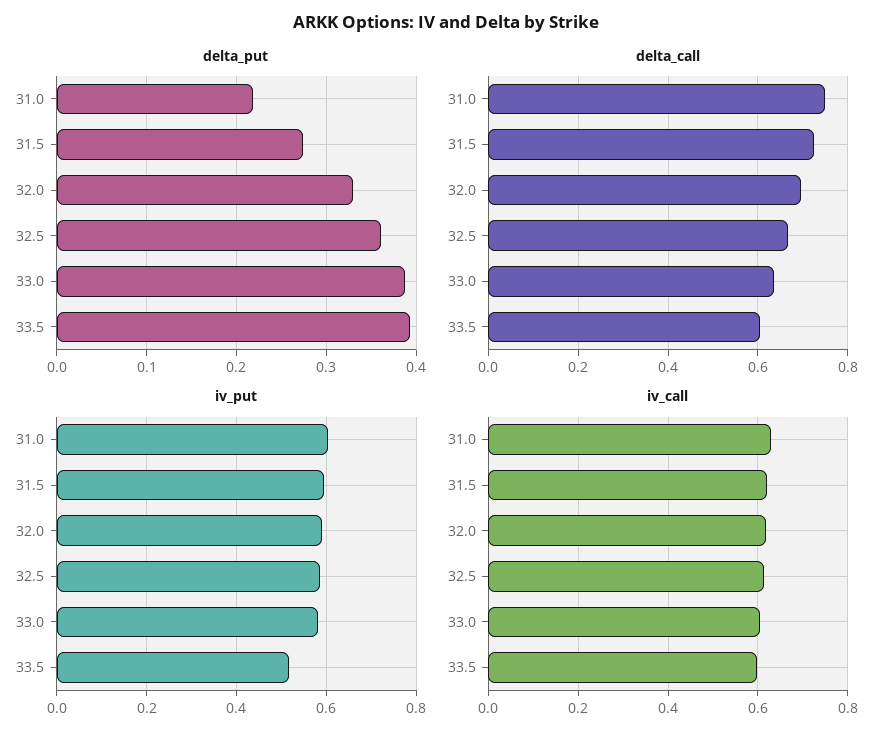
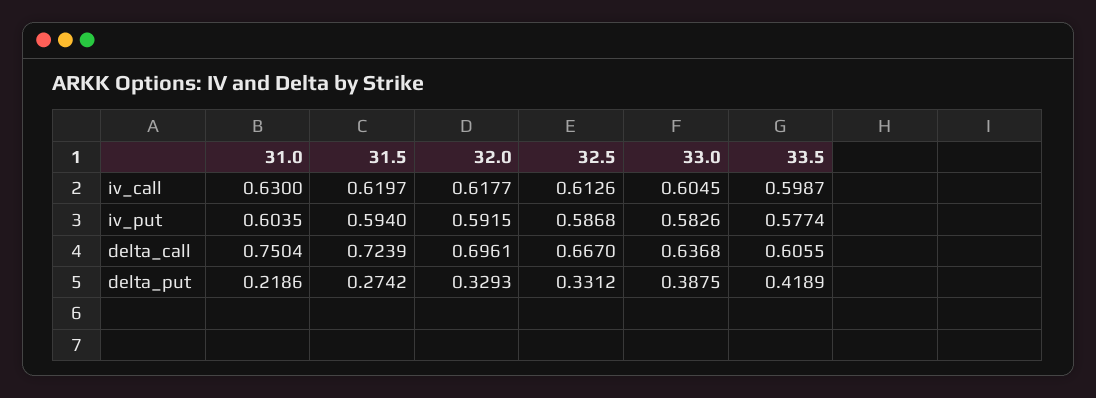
  {
    "delta_put": {
      "31.0": 0.2186,
      "31.5": 0.2742,
      "32.0": 0.3293,
-     "32.5": 0.36,
+     "32.5": 0.3312,
      "33.0": 0.3875,
-     "33.5": 0.39
+     "33.5": 0.4189
    },
    "delta_call": {
      "31.0": 0.7504,
      "31.5": 0.7239,
      "32.0": 0.6961,
      "32.5": 0.667,
      "33.0": 0.6368,
      "33.5": 0.6055
    },
    "iv_put": {
      "31.0": 0.6035,
      "31.5": 0.594,
      "32.0": 0.5915,
      "32.5": 0.5868,
      "33.0": 0.5826,
-     "33.5": 0.52
+     "33.5": 0.5774
    },
    "iv_call": {
      "31.0": 0.63,
      "31.5": 0.6197,
      "32.0": 0.6177,
      "32.5": 0.6126,
      "33.0": 0.6045,
      "33.5": 0.5987
    }
  }

